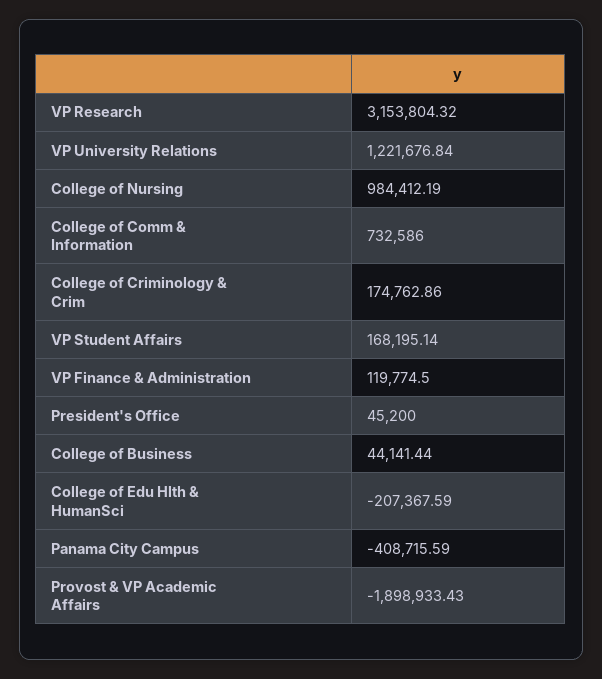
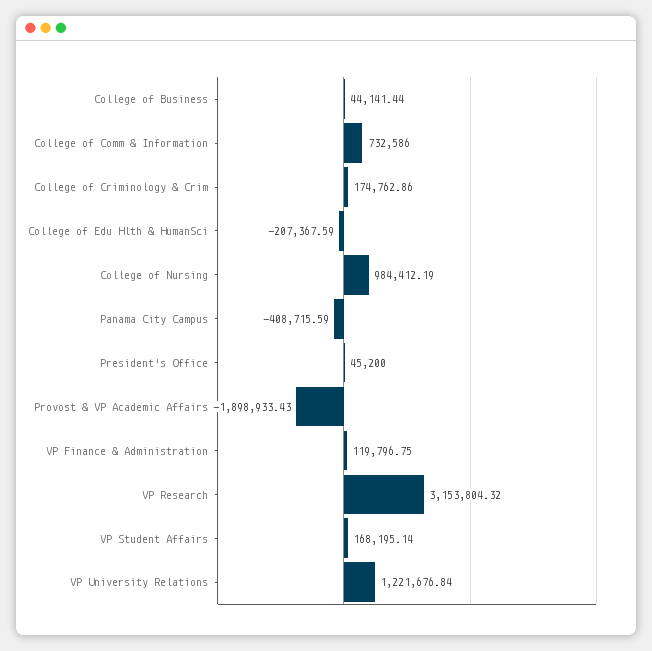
  {
    "VP Research": 3153804.32,
    "VP University Relations": 1221676.84,
    "College of Nursing": 984412.19,
    "College of Comm & Information": 732586,
    "College of Criminology & Crim": 174762.86,
    "VP Student Affairs": 168195.14,
-   "VP Finance & Administration": 119774.5,
+   "VP Finance & Administration": 119796.75,
    "President's Office": 45200,
    "College of Business": 44141.44,
    "College of Edu Hlth & HumanSci": -207367.59,
    "Panama City Campus": -408715.59,
    "Provost & VP Academic Affairs": -1898933.43
  }

